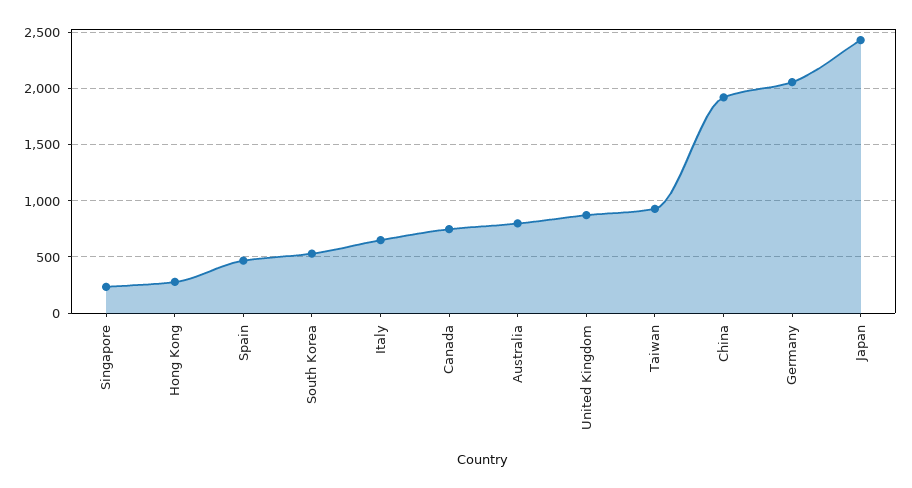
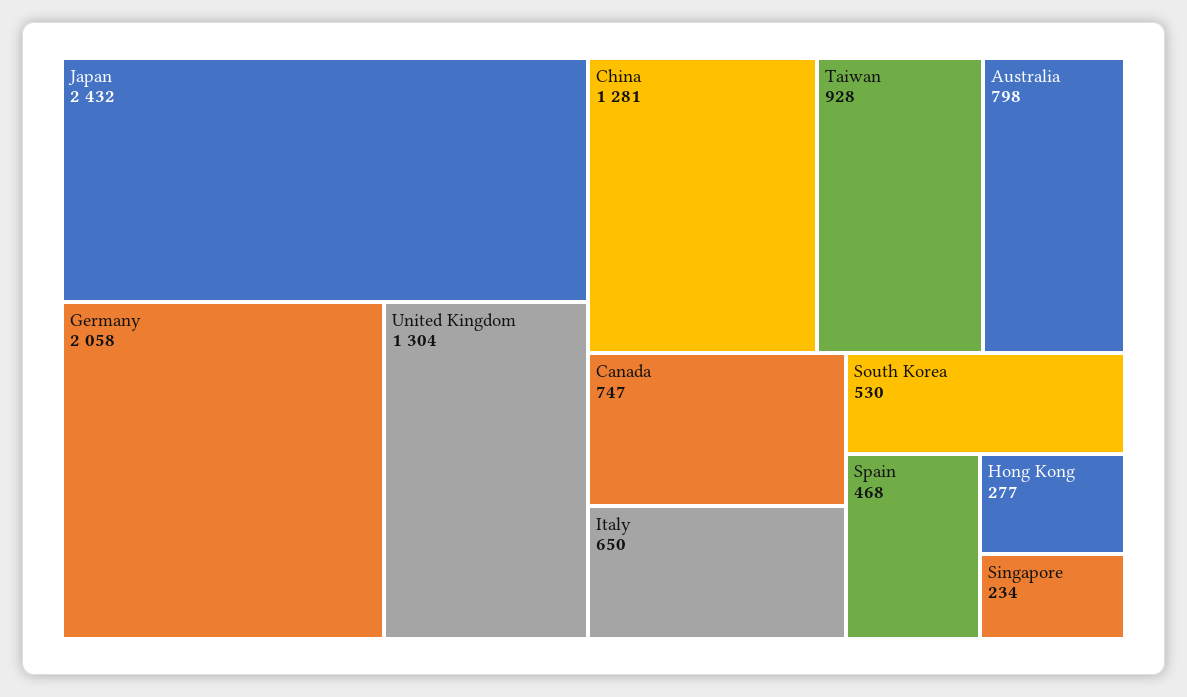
  {
    "Singapore": 234,
    "Hong Kong": 277,
    "Spain": 468,
    "South Korea": 530,
    "Italy": 650,
    "Canada": 747,
    "Australia": 798,
-   "United Kingdom": 900,
+   "United Kingdom": 1304,
    "Taiwan": 928,
-   "China": 1900,
+   "China": 1281,
    "Germany": 2058,
    "Japan": 2432
  }

